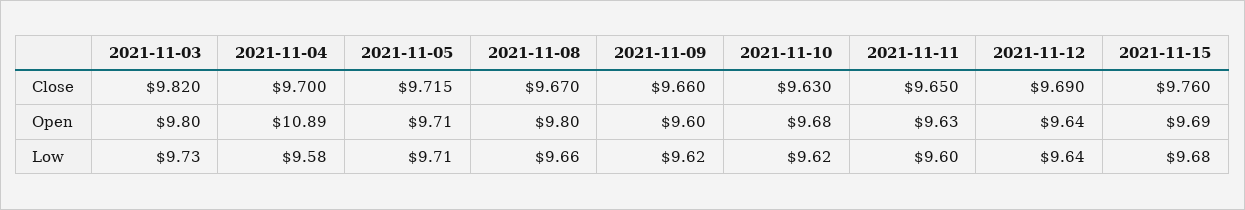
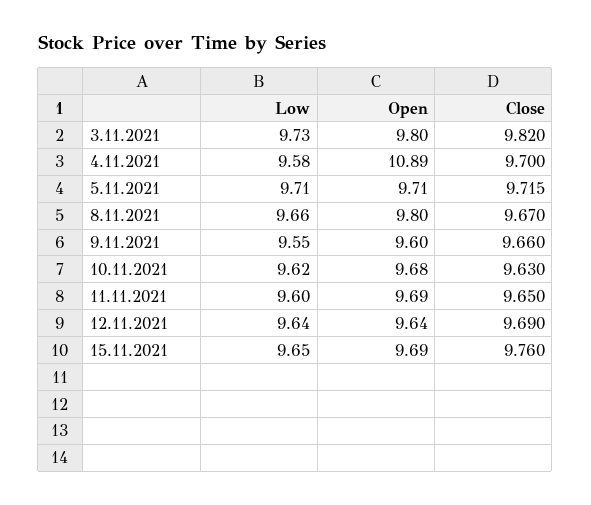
  {
    "2021-11-03": {
      "Close": 9.82,
      "Open": 9.8,
      "Low": 9.73
    },
    "2021-11-04": {
      "Close": 9.7,
      "Open": 10.89,
      "Low": 9.58
    },
    "2021-11-05": {
      "Close": 9.715,
      "Open": 9.71,
      "Low": 9.71
    },
    "2021-11-08": {
      "Close": 9.67,
      "Open": 9.8,
      "Low": 9.66
    },
    "2021-11-09": {
      "Close": 9.66,
      "Open": 9.6,
-     "Low": 9.62
+     "Low": 9.55
    },
    "2021-11-10": {
      "Close": 9.63,
      "Open": 9.68,
      "Low": 9.62
    },
    "2021-11-11": {
      "Close": 9.65,
-     "Open": 9.63,
+     "Open": 9.69,
      "Low": 9.6
    },
    "2021-11-12": {
      "Close": 9.69,
      "Open": 9.64,
      "Low": 9.64
    },
    "2021-11-15": {
      "Close": 9.76,
      "Open": 9.69,
-     "Low": 9.68
+     "Low": 9.65
    }
  }

